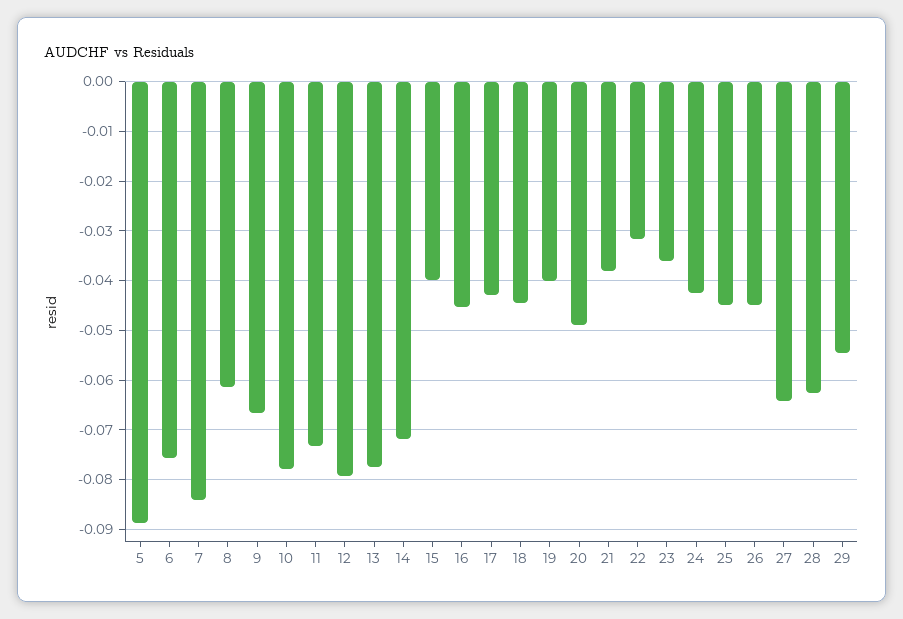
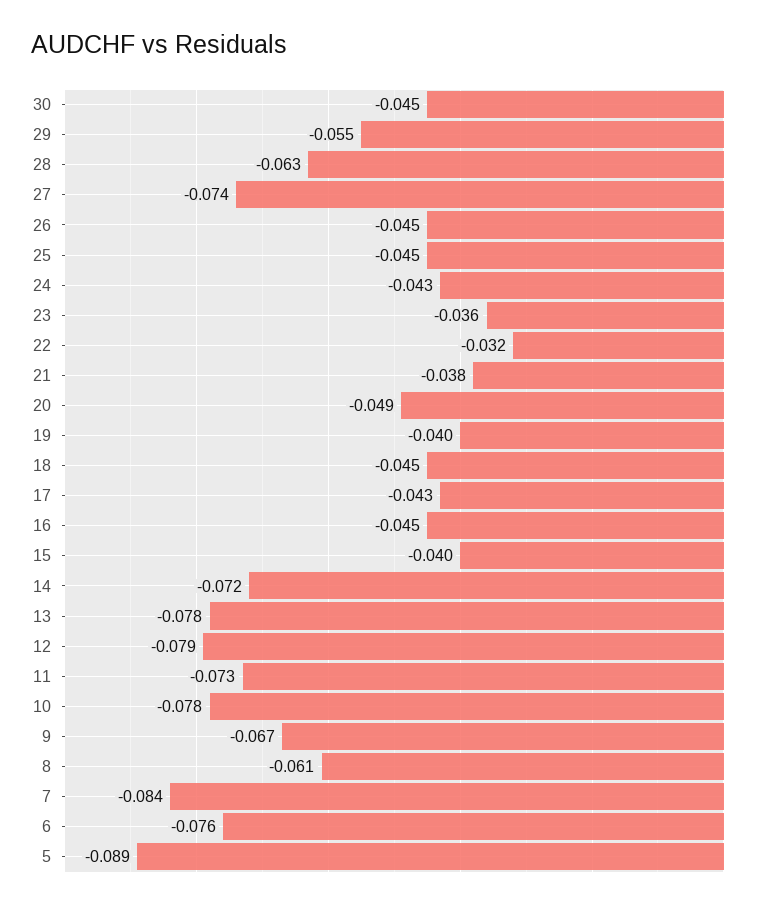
  {
    "5": -0.089,
    "6": -0.076,
    "7": -0.084,
    "8": -0.061,
    "9": -0.067,
    "10": -0.078,
    "11": -0.073,
    "12": -0.079,
    "13": -0.078,
    "14": -0.072,
    "15": -0.04,
    "16": -0.045,
    "17": -0.043,
    "18": -0.045,
    "19": -0.04,
    "20": -0.049,
    "21": -0.038,
    "22": -0.032,
    "23": -0.036,
    "24": -0.043,
    "25": -0.045,
    "26": -0.045,
-   "27": -0.064,
+   "27": -0.074,
    "28": -0.063,
-   "29": -0.055
+   "29": -0.055,
+   "30": -0.045
  }

